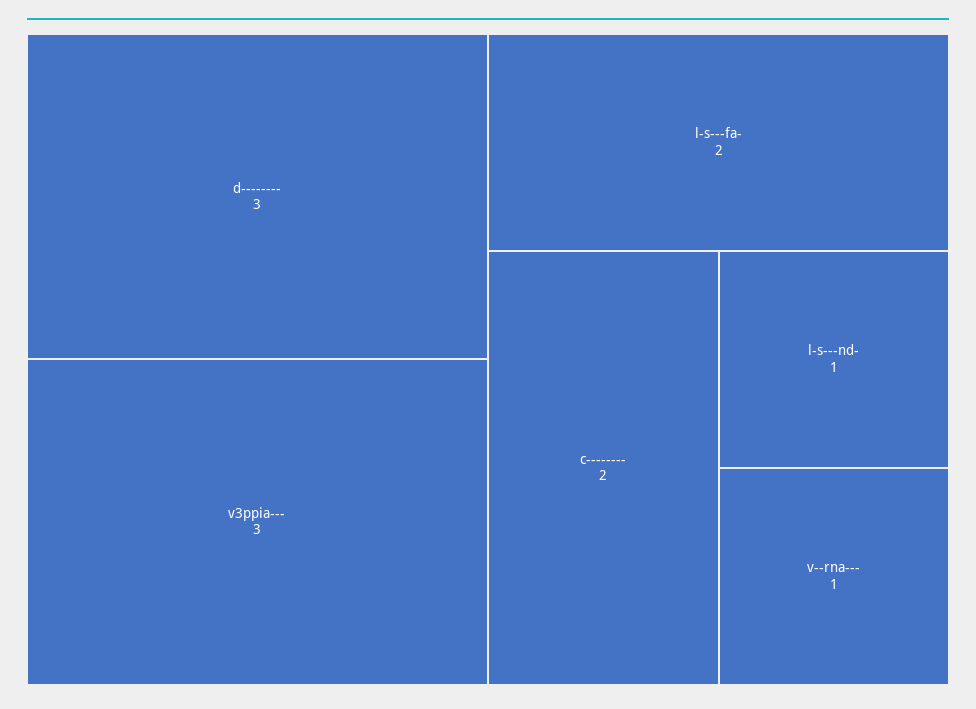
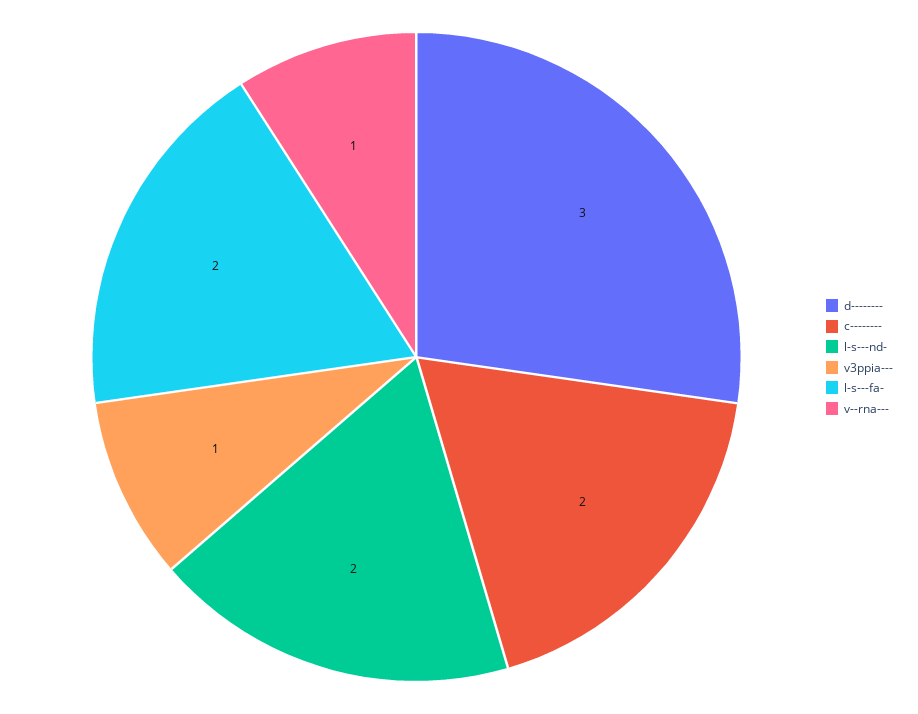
  {
    "d--------": 3,
-   "v3ppia---": 3,
+   "v3ppia---": 1,
    "l-s---fa-": 2,
    "c--------": 2,
-   "l-s---nd-": 1,
+   "l-s---nd-": 2,
    "v--rna---": 1
  }

